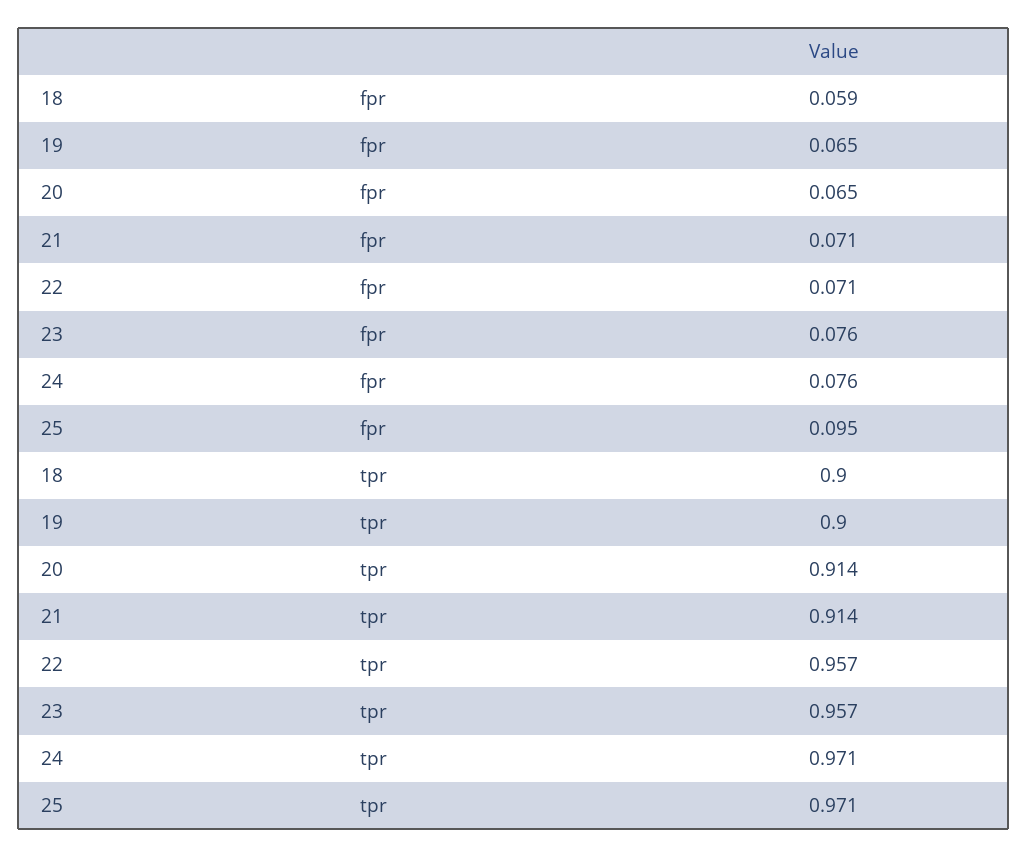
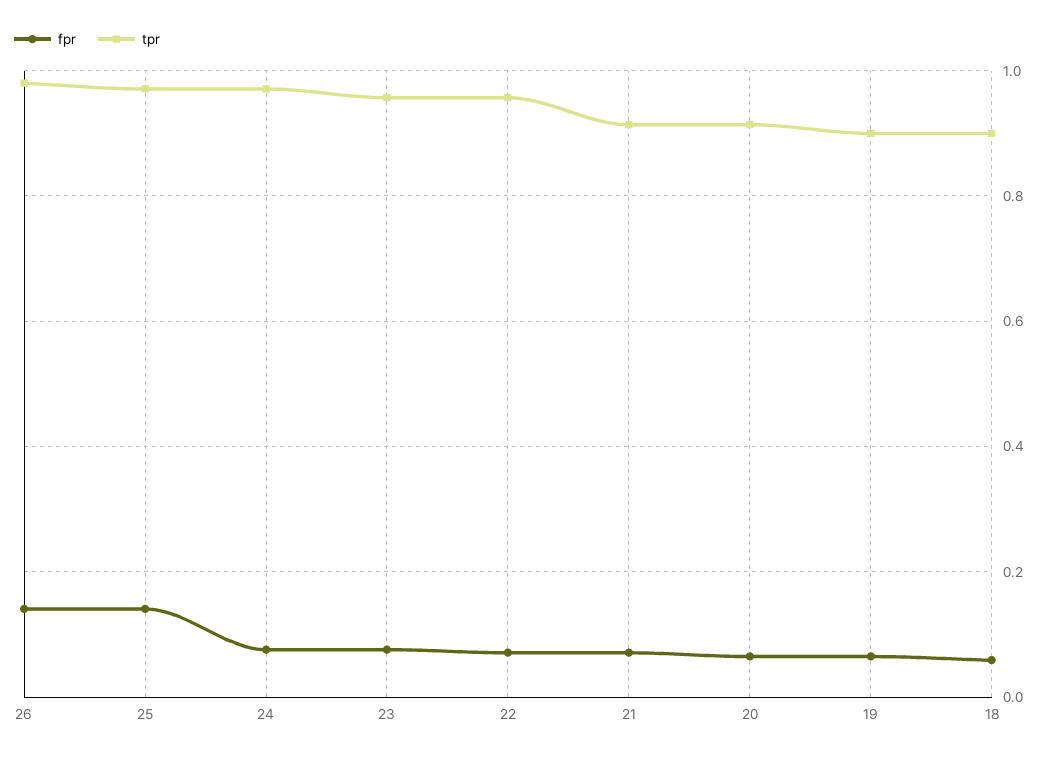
  {
    "fpr": {
      "18": 0.059,
      "19": 0.065,
      "20": 0.065,
      "21": 0.071,
      "22": 0.071,
      "23": 0.076,
      "24": 0.076,
-     "25": 0.095
+     "25": 0.14,
+     "26": 0.14
    },
    "tpr": {
      "18": 0.9,
      "19": 0.9,
      "20": 0.914,
      "21": 0.914,
      "22": 0.957,
      "23": 0.957,
      "24": 0.971,
-     "25": 0.971
+     "25": 0.971,
+     "26": 0.98
    }
  }

